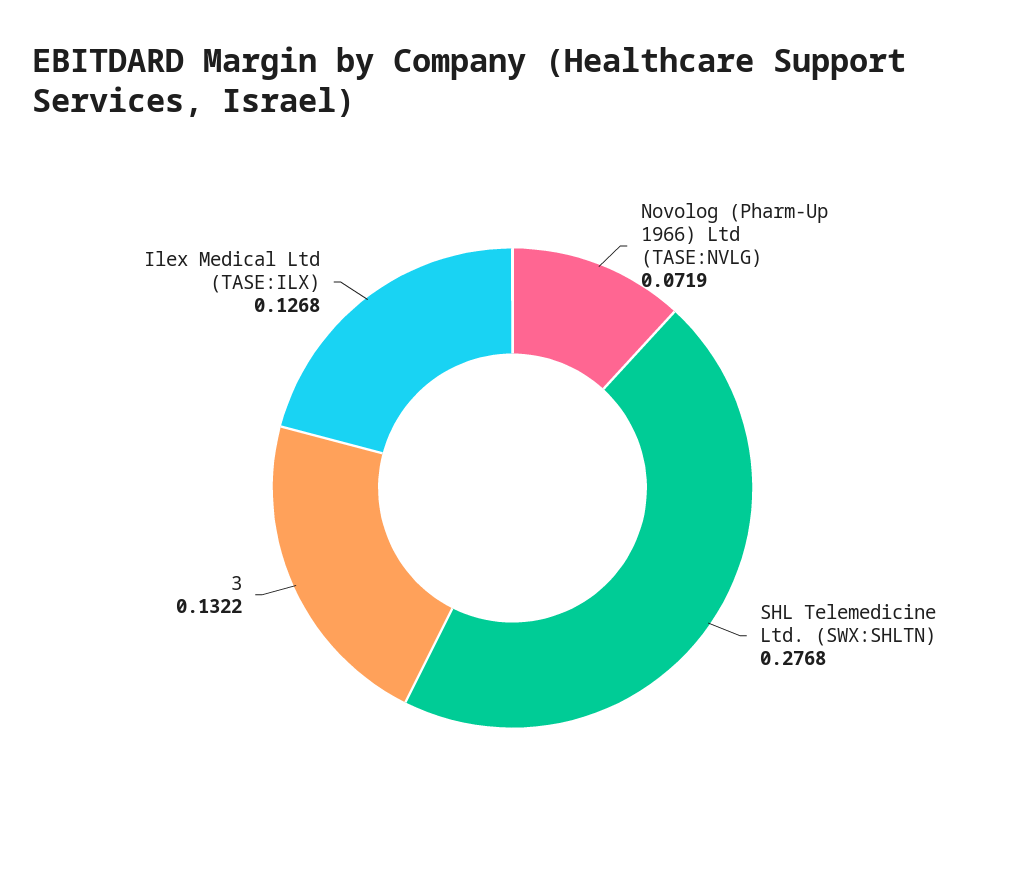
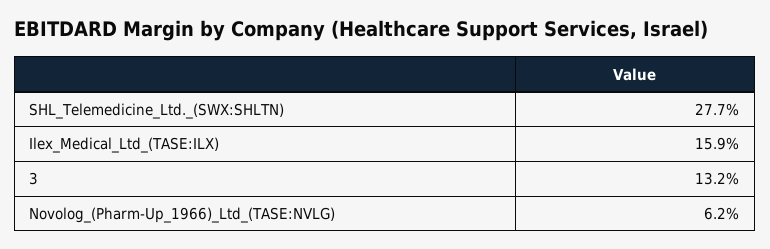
  {
-   "Novolog (Pharm-Up 1966) Ltd (TASE:NVLG)": 0.0719,
+   "Novolog (Pharm-Up 1966) Ltd (TASE:NVLG)": 0.062,
    "SHL Telemedicine Ltd. (SWX:SHLTN)": 0.2768,
    "3": 0.1322,
-   "Ilex Medical Ltd (TASE:ILX)": 0.1268
+   "Ilex Medical Ltd (TASE:ILX)": 0.159
  }

